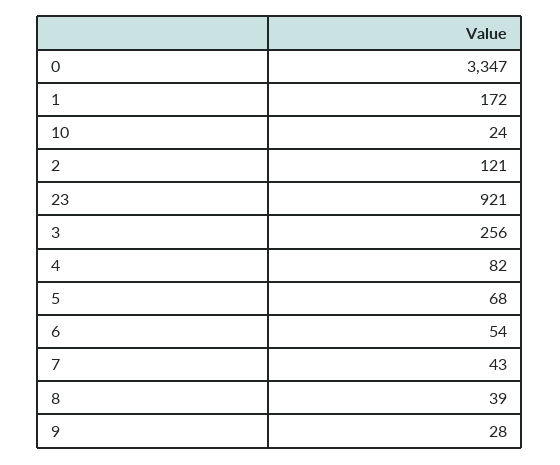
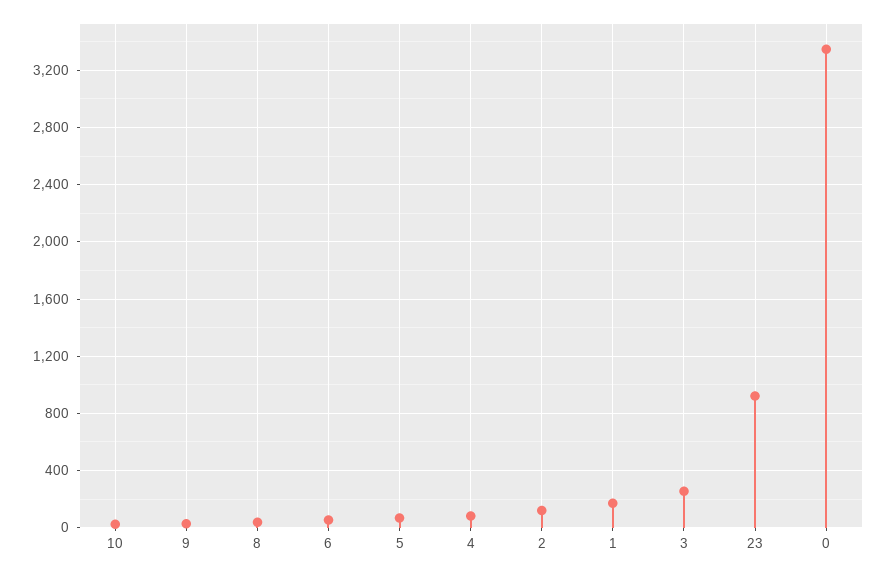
  {
    "0": 3347,
    "1": 172,
    "10": 24,
    "2": 121,
    "23": 921,
    "3": 256,
    "4": 82,
    "5": 68,
    "6": 54,
-   "7": 43,
    "8": 39,
    "9": 28
  }

